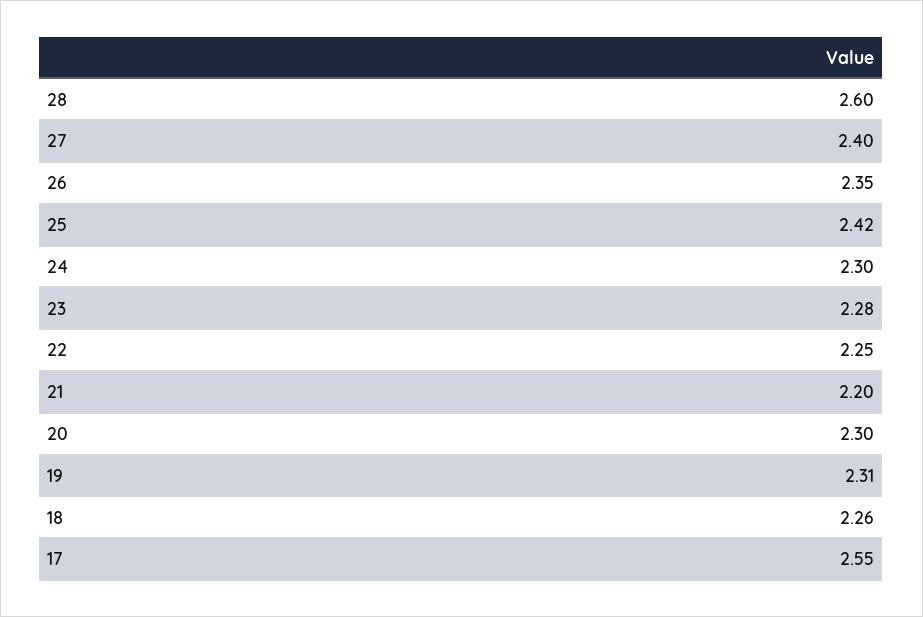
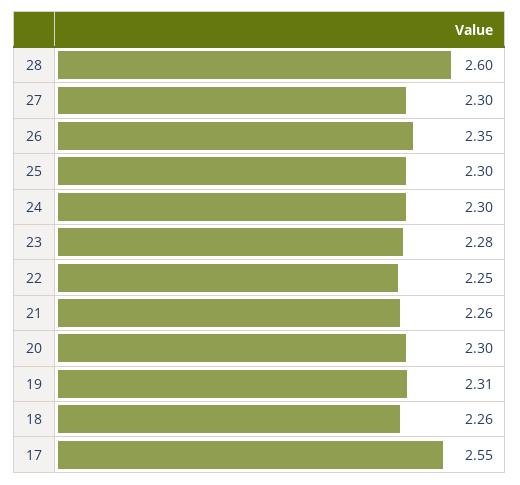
  {
    "28": 2.6,
-   "27": 2.4,
+   "27": 2.3,
    "26": 2.35,
-   "25": 2.42,
+   "25": 2.3,
    "24": 2.3,
    "23": 2.28,
    "22": 2.25,
-   "21": 2.2,
+   "21": 2.26,
    "20": 2.3,
    "19": 2.31,
    "18": 2.26,
    "17": 2.55
  }

